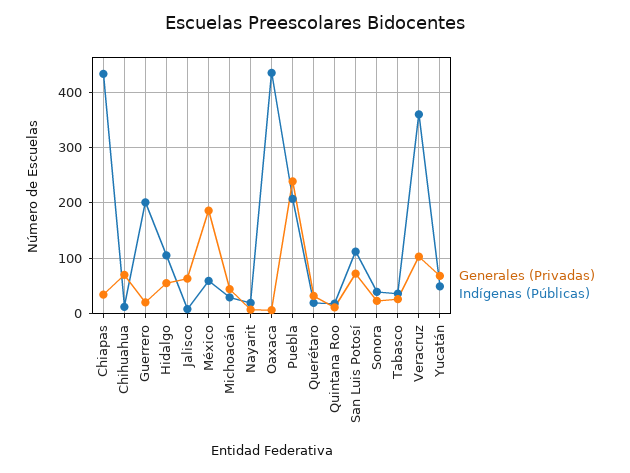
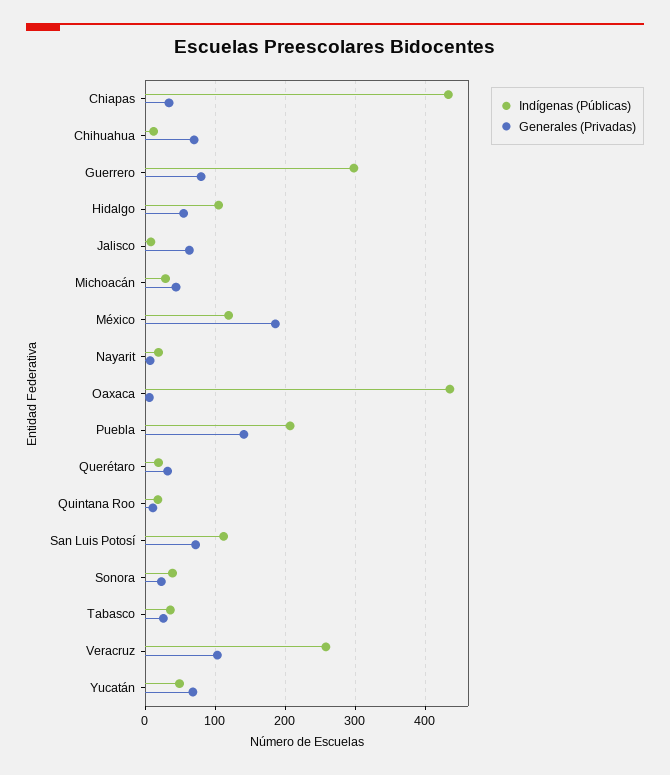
  {
    "Generales (Privadas)": {
      "Chiapas": 30,
      "Chihuahua": 70,
-     "Guerrero": 20,
+     "Guerrero": 80,
      "Hidalgo": 60,
      "Jalisco": 60,
      "México": 190,
      "Michoacán": 40,
      "Nayarit": 10,
      "Oaxaca": 10,
-     "Puebla": 240,
+     "Puebla": 140,
      "Querétaro": 30,
      "Quintana Roo": 10,
      "San Luis Potosí": 70,
      "Sonora": 20,
      "Tabasco": 30,
      "Veracruz": 100,
      "Yucatán": 70
    },
    "Indígenas (Públicas)": {
      "Chiapas": 430,
      "Chihuahua": 10,
-     "Guerrero": 200,
+     "Guerrero": 300,
      "Hidalgo": 110,
      "Jalisco": 10,
-     "México": 60,
+     "México": 120,
      "Michoacán": 30,
      "Nayarit": 20,
      "Oaxaca": 440,
      "Puebla": 210,
      "Querétaro": 20,
      "Quintana Roo": 20,
      "San Luis Potosí": 110,
      "Sonora": 40,
      "Tabasco": 40,
-     "Veracruz": 360,
+     "Veracruz": 260,
      "Yucatán": 50
    }
  }

